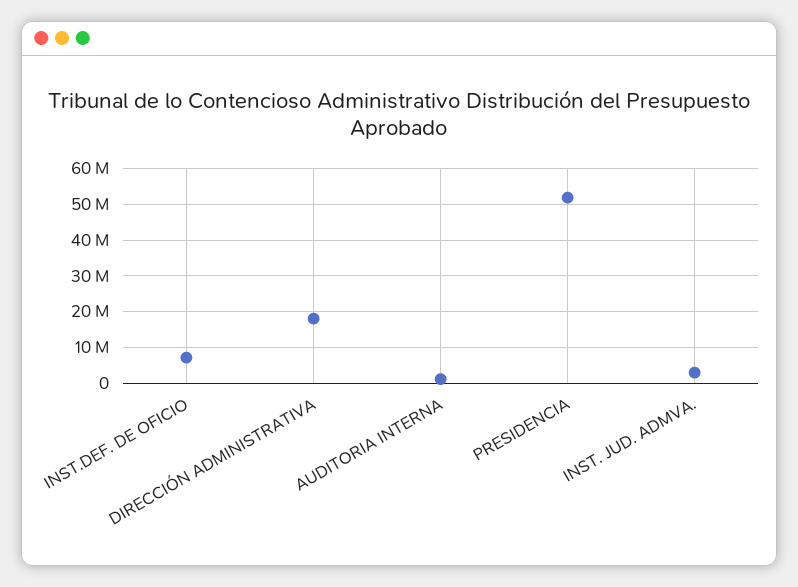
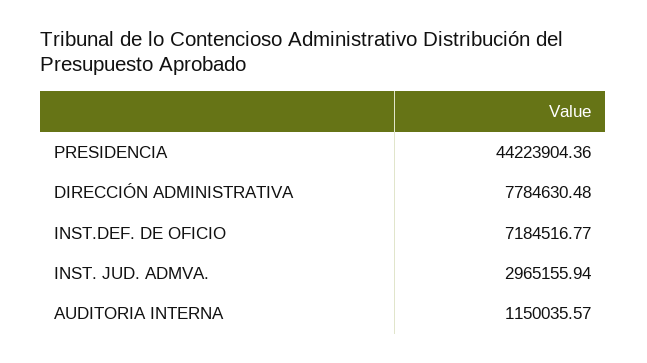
  {
    "INST.DEF. DE OFICIO": 7184516.77,
-   "DIRECCIÓN ADMINISTRATIVA": 18000000,
+   "DIRECCIÓN ADMINISTRATIVA": 7784630.48,
    "AUDITORIA INTERNA": 1150035.57,
-   "PRESIDENCIA": 52000000,
+   "PRESIDENCIA": 44223904.36,
    "INST. JUD. ADMVA.": 2965155.94
  }

